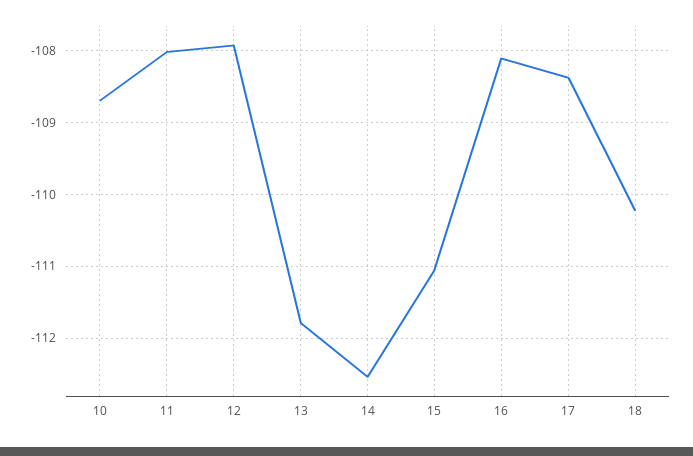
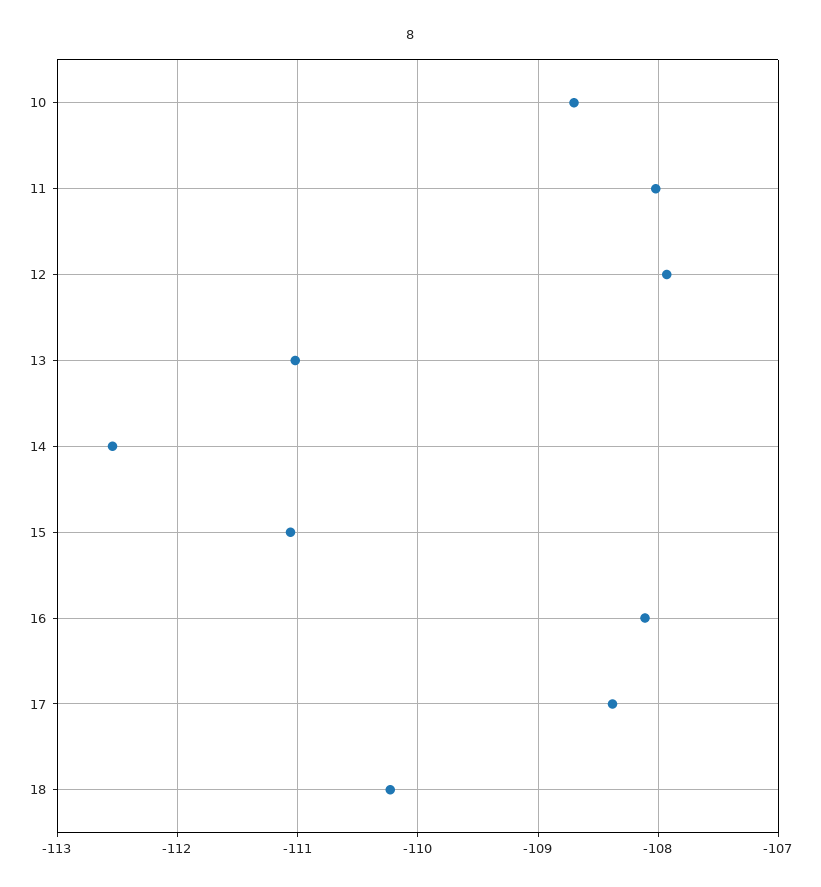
  {
    "10": -108.7,
    "11": -108,
    "12": -107.9,
-   "13": -111.8,
+   "13": -111,
    "14": -112.5,
    "15": -111.1,
    "16": -108.1,
    "17": -108.4,
    "18": -110.2
  }

